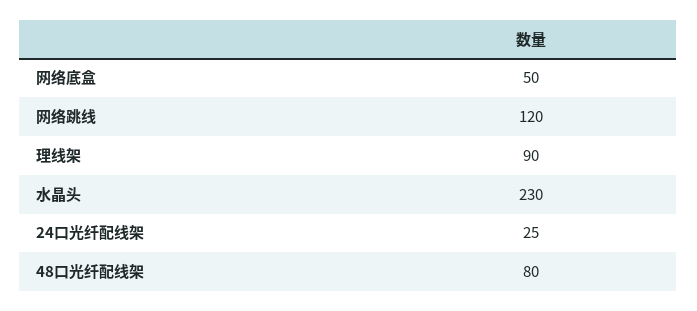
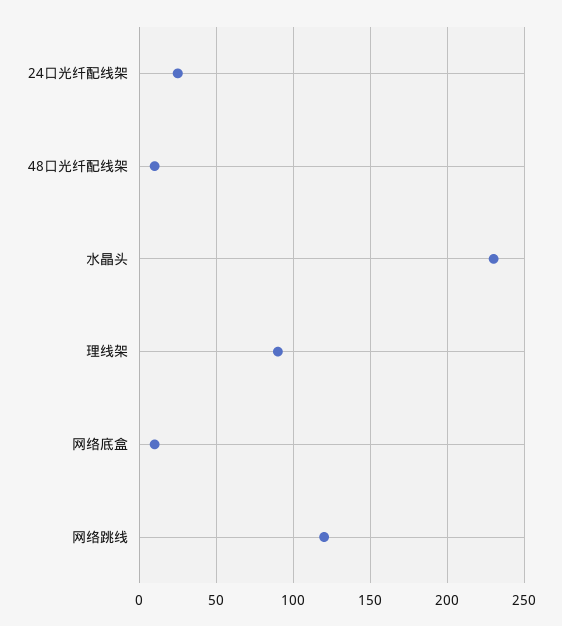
  {
-   "网络底盒": 50,
+   "网络底盒": 10,
    "网络跳线": 120,
    "理线架": 90,
    "水晶头": 230,
    "24口光纤配线架": 25,
-   "48口光纤配线架": 80
+   "48口光纤配线架": 10
  }

